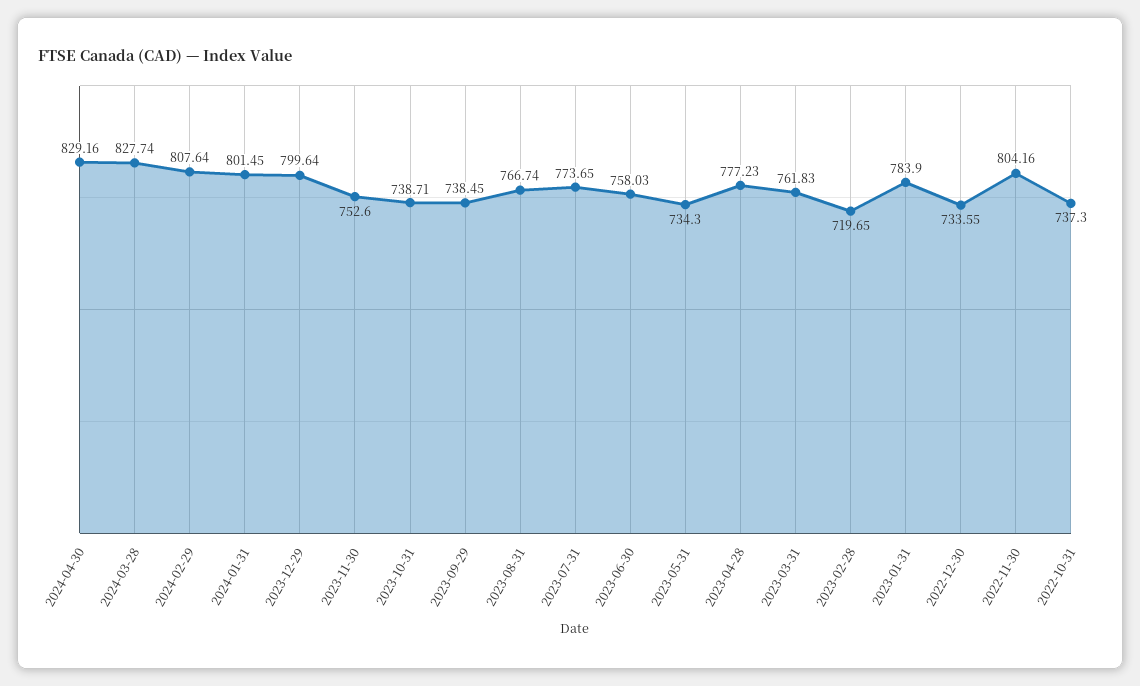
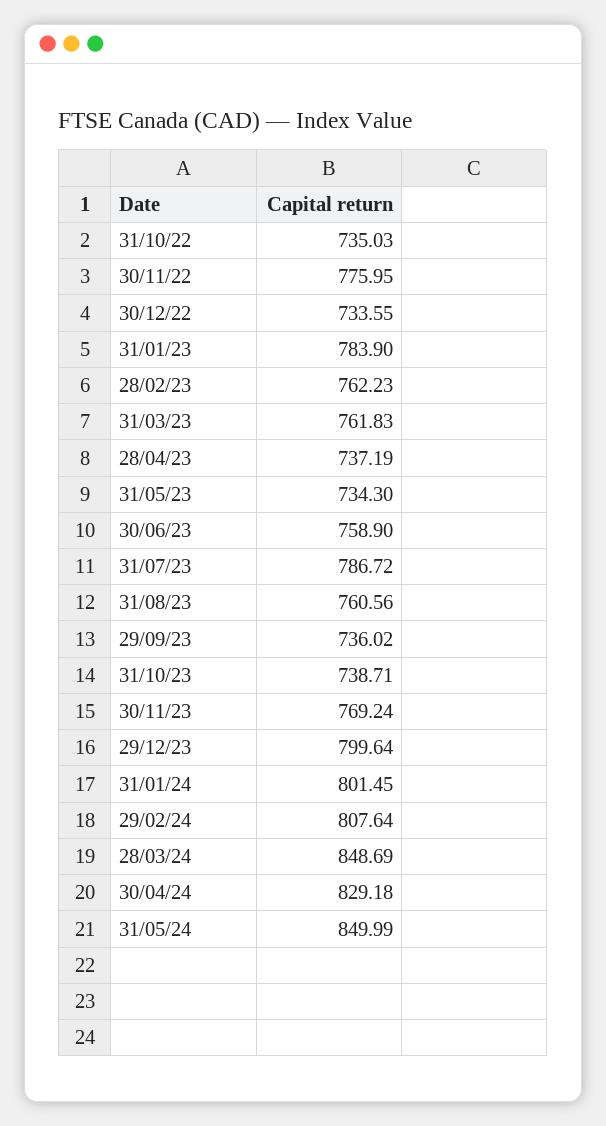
  {
-   "2024-04-30": 829.16,
+   "2024-04-30": 829.18,
-   "2024-03-28": 827.74,
+   "2024-03-28": 848.69,
    "2024-02-29": 807.64,
    "2024-01-31": 801.45,
    "2023-12-29": 799.64,
-   "2023-11-30": 752.6,
+   "2023-11-30": 769.24,
    "2023-10-31": 738.71,
-   "2023-09-29": 738.45,
+   "2023-09-29": 736.02,
-   "2023-08-31": 766.74,
+   "2023-08-31": 760.56,
-   "2023-07-31": 773.65,
+   "2023-07-31": 786.72,
-   "2023-06-30": 758.03,
+   "2023-06-30": 758.9,
    "2023-05-31": 734.3,
-   "2023-04-28": 777.23,
+   "2023-04-28": 737.19,
    "2023-03-31": 761.83,
-   "2023-02-28": 719.65,
+   "2023-02-28": 762.23,
    "2023-01-31": 783.9,
    "2022-12-30": 733.55,
-   "2022-11-30": 804.16,
+   "2022-11-30": 775.95,
-   "2022-10-31": 737.3
+   "2022-10-31": 735.03,
+   "31/05/24": 849.99
  }

